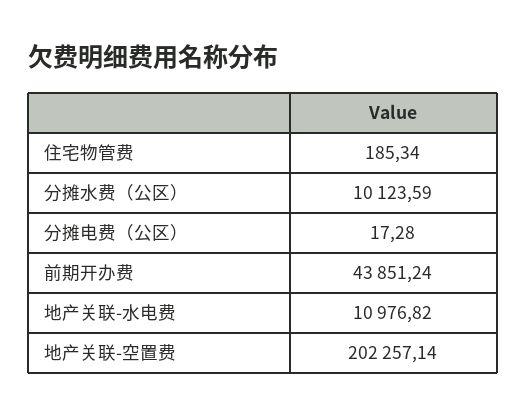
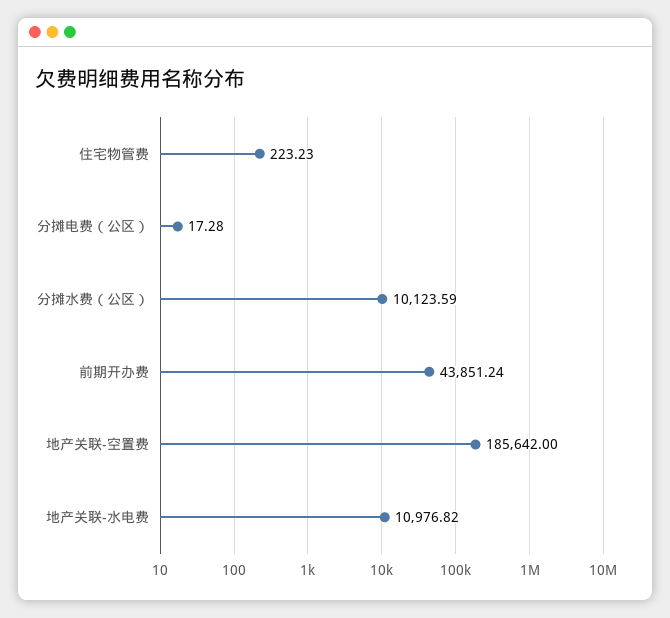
  {
-   "住宅物管费": 185.34,
+   "住宅物管费": 223.23,
    "分摊水费（公区）": 10123.59,
    "分摊电费（公区）": 17.28,
    "前期开办费": 43851.24,
    "地产关联-水电费": 10976.82,
-   "地产关联-空置费": 202257.14
+   "地产关联-空置费": 185642
  }

